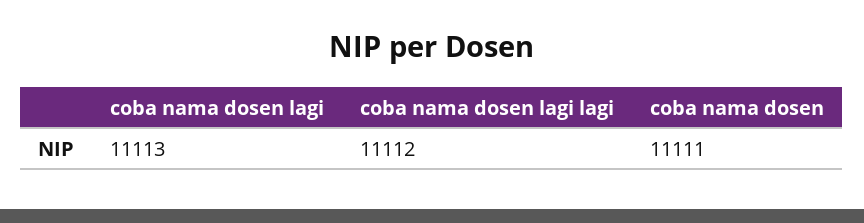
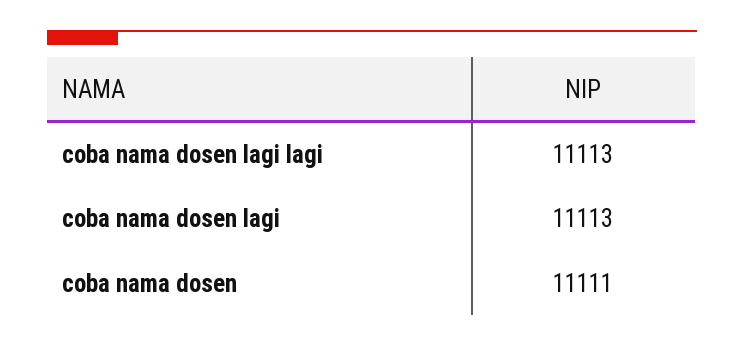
  {
    "coba nama dosen lagi": 11113,
-   "coba nama dosen lagi lagi": 11112,
+   "coba nama dosen lagi lagi": 11113,
    "coba nama dosen": 11111
  }

